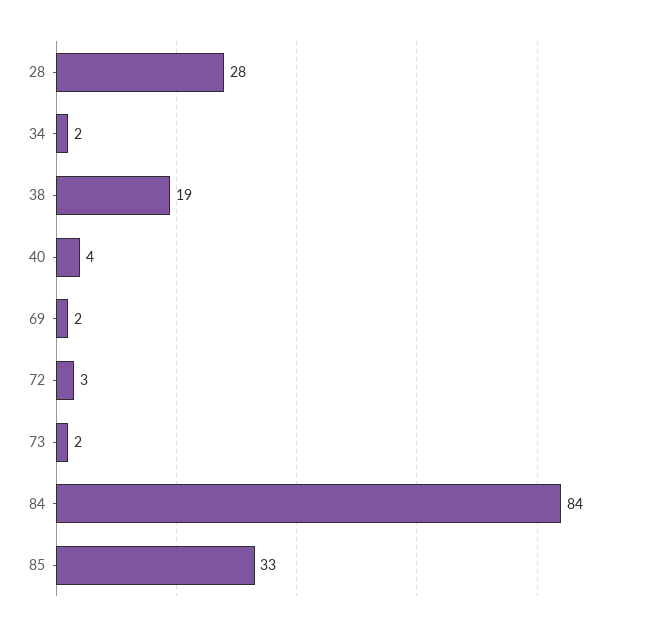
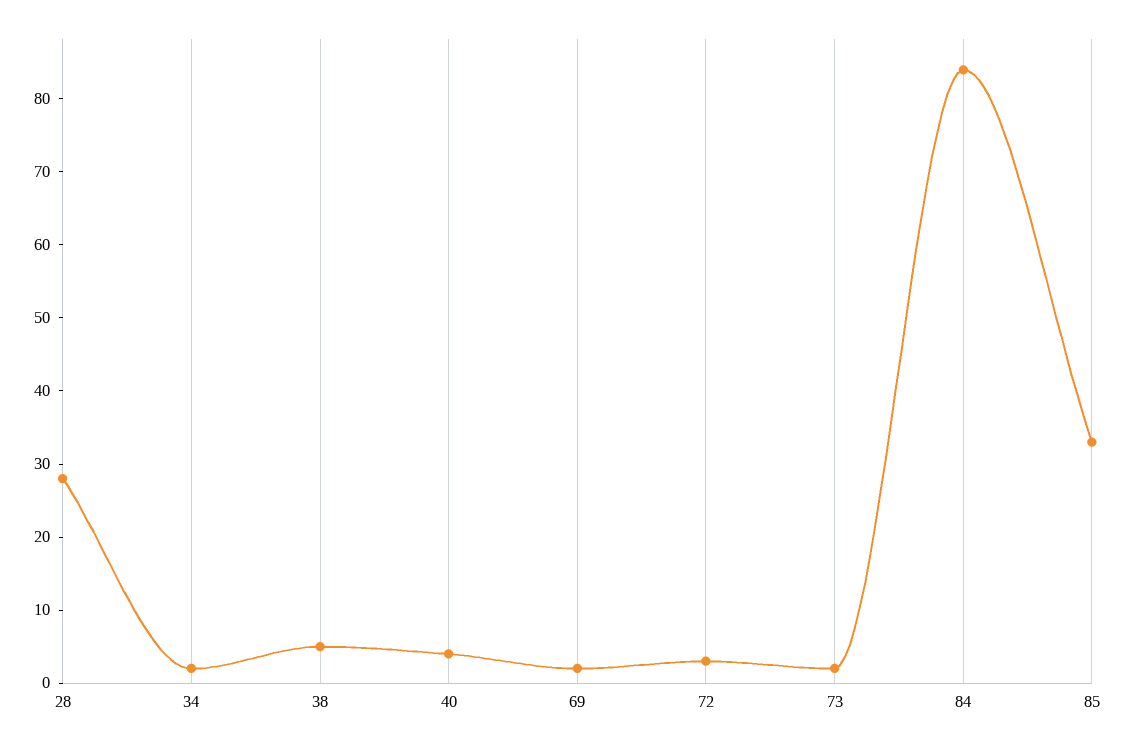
  {
    "28": 28,
    "34": 2,
-   "38": 19,
+   "38": 5,
    "40": 4,
    "69": 2,
    "72": 3,
    "73": 2,
    "84": 84,
    "85": 33
  }

